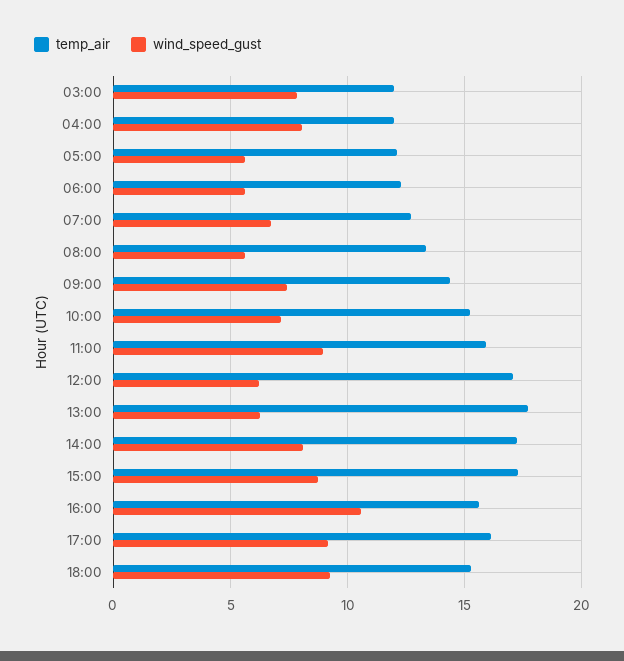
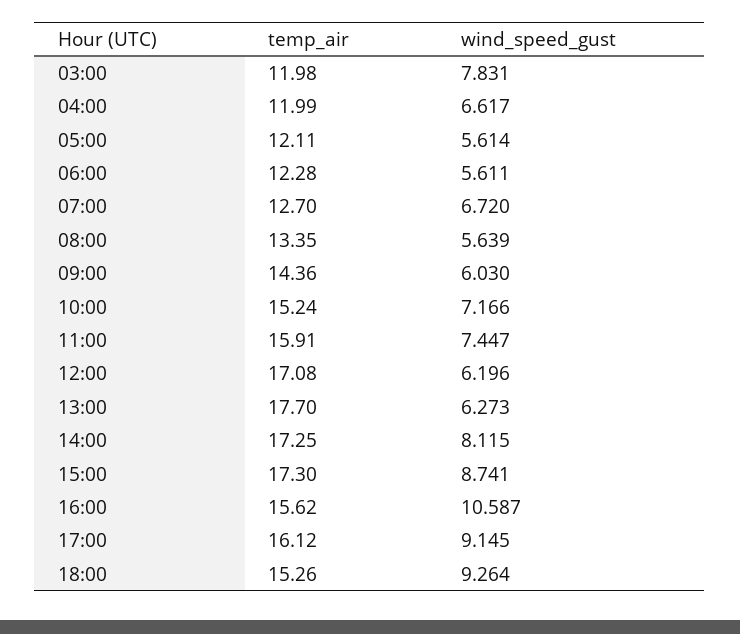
  {
    "temp_air": {
      "03:00": 11.98,
      "04:00": 11.99,
      "05:00": 12.11,
      "06:00": 12.28,
      "07:00": 12.7,
      "08:00": 13.35,
      "09:00": 14.36,
      "10:00": 15.24,
      "11:00": 15.91,
      "12:00": 17.08,
      "13:00": 17.7,
      "14:00": 17.25,
      "15:00": 17.3,
      "16:00": 15.62,
      "17:00": 16.12,
      "18:00": 15.26
    },
    "wind_speed_gust": {
      "03:00": 7.831,
-     "04:00": 8,
+     "04:00": 6.617,
      "05:00": 5.614,
      "06:00": 5.611,
      "07:00": 6.72,
      "08:00": 5.639,
-     "09:00": 7.5,
+     "09:00": 6.03,
      "10:00": 7.166,
-     "11:00": 9,
+     "11:00": 7.447,
      "12:00": 6.196,
      "13:00": 6.273,
      "14:00": 8.115,
      "15:00": 8.741,
      "16:00": 10.587,
      "17:00": 9.145,
      "18:00": 9.264
    }
  }

